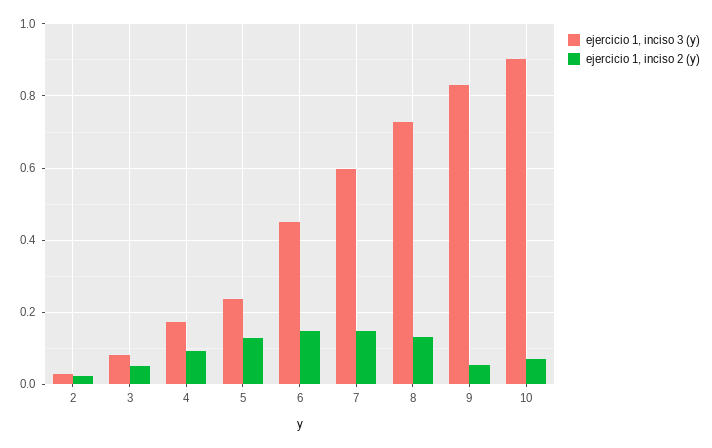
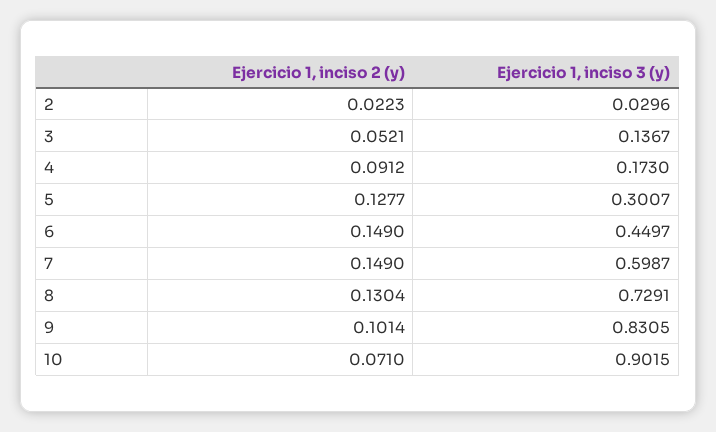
  {
    "ejercicio 1, inciso 3 (y)": {
      "2": 0.0296,
-     "3": 0.08,
+     "3": 0.1367,
      "4": 0.173,
-     "5": 0.24,
+     "5": 0.3007,
      "6": 0.4497,
      "7": 0.5987,
      "8": 0.7291,
      "9": 0.8305,
      "10": 0.9015
    },
    "ejercicio 1, inciso 2 (y)": {
      "2": 0.0223,
      "3": 0.0521,
      "4": 0.0912,
      "5": 0.1277,
      "6": 0.149,
      "7": 0.149,
      "8": 0.1304,
-     "9": 0.06,
+     "9": 0.1014,
      "10": 0.071
    }
  }

